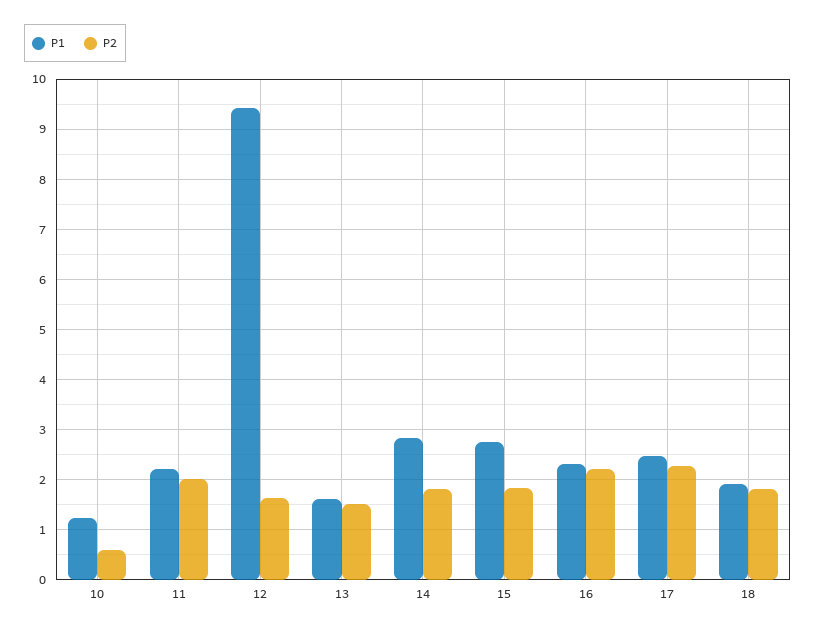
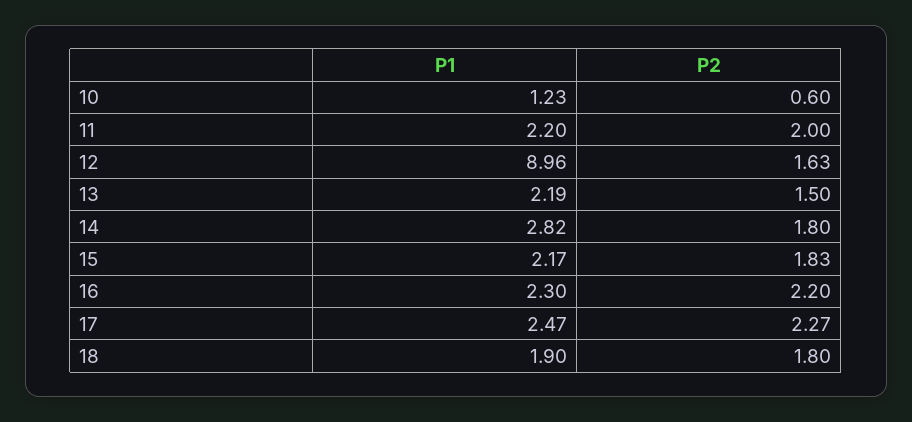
  {
    "P1": {
      "10": 1.23,
      "11": 2.2,
-     "12": 9.4,
+     "12": 8.96,
-     "13": 1.6,
+     "13": 2.19,
      "14": 2.82,
-     "15": 2.8,
+     "15": 2.17,
      "16": 2.3,
      "17": 2.47,
      "18": 1.9
    },
    "P2": {
      "10": 0.6,
      "11": 2,
      "12": 1.63,
      "13": 1.5,
      "14": 1.8,
      "15": 1.83,
      "16": 2.2,
      "17": 2.27,
      "18": 1.8
    }
  }

